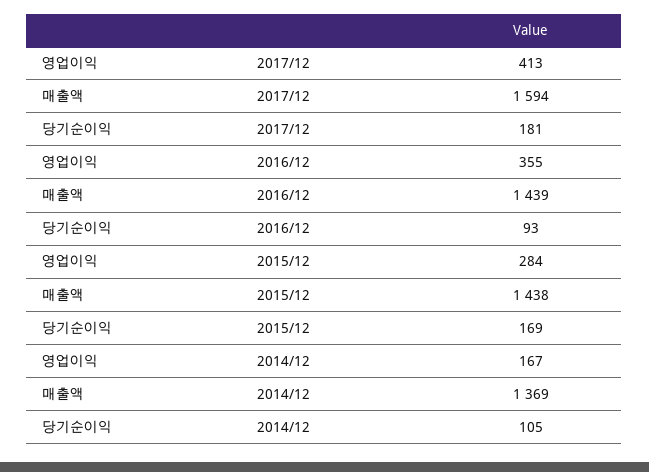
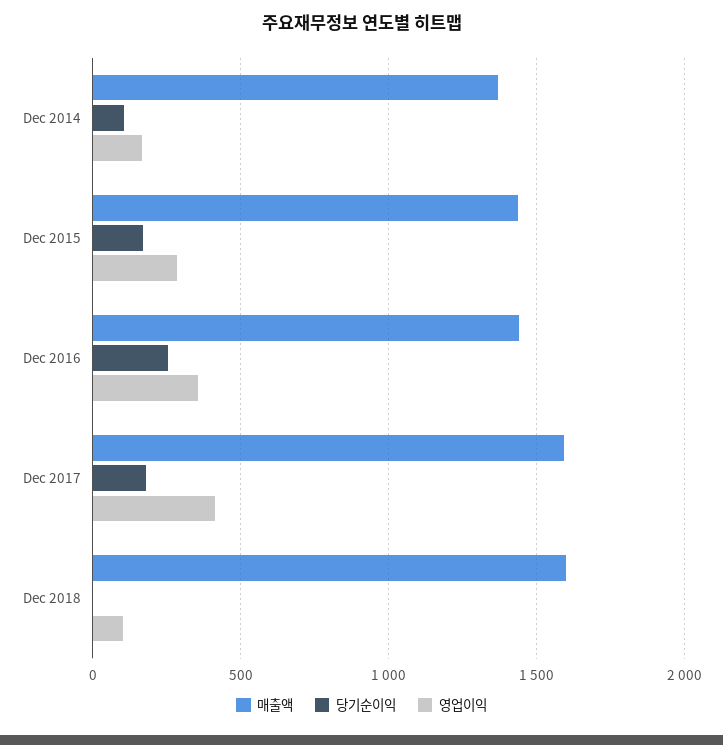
  {
    "영업이익": {
      "2017/12": 413,
      "2016/12": 355,
      "2015/12": 284,
-     "2014/12": 167
+     "2014/12": 167,
+     "Dec 2018": 100
    },
    "매출액": {
      "2017/12": 1594,
      "2016/12": 1439,
      "2015/12": 1438,
-     "2014/12": 1369
+     "2014/12": 1369,
+     "Dec 2018": 1600
    },
    "당기순이익": {
      "2017/12": 181,
-     "2016/12": 93,
+     "2016/12": 250,
      "2015/12": 169,
-     "2014/12": 105
+     "2014/12": 105,
+     "Dec 2018": 0
    }
  }

